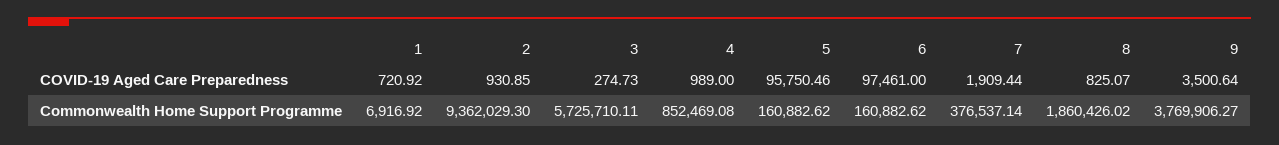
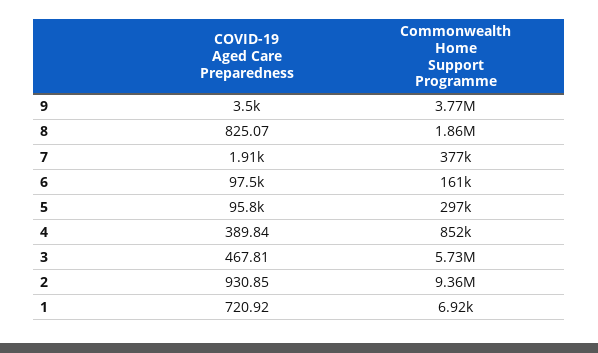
  {
    "1": {
      "COVID-19 Aged Care Preparedness": 720.92,
      "Commonwealth Home Support Programme": 6916.92
    },
    "2": {
      "COVID-19 Aged Care Preparedness": 930.85,
      "Commonwealth Home Support Programme": 9362029.3
    },
    "3": {
-     "COVID-19 Aged Care Preparedness": 274.73,
+     "COVID-19 Aged Care Preparedness": 467.81,
      "Commonwealth Home Support Programme": 5725710.11
    },
    "4": {
-     "COVID-19 Aged Care Preparedness": 989,
+     "COVID-19 Aged Care Preparedness": 389.84,
      "Commonwealth Home Support Programme": 852469.08
    },
    "5": {
      "COVID-19 Aged Care Preparedness": 95750.46,
-     "Commonwealth Home Support Programme": 160882.62
+     "Commonwealth Home Support Programme": 297000
    },
    "6": {
      "COVID-19 Aged Care Preparedness": 97461,
      "Commonwealth Home Support Programme": 160882.62
    },
    "7": {
      "COVID-19 Aged Care Preparedness": 1909.44,
      "Commonwealth Home Support Programme": 376537.14
    },
    "8": {
      "COVID-19 Aged Care Preparedness": 825.07,
      "Commonwealth Home Support Programme": 1860426.02
    },
    "9": {
      "COVID-19 Aged Care Preparedness": 3500.64,
      "Commonwealth Home Support Programme": 3769906.27
    }
  }

